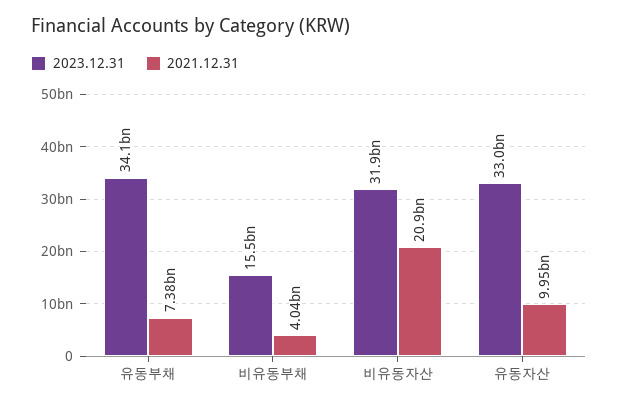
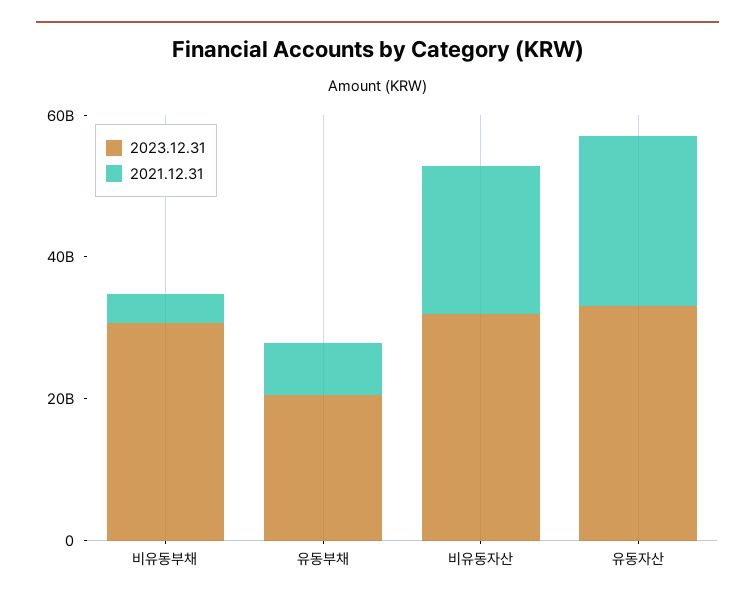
  {
    "2023.12.31": {
-     "유동부채": 34100000000,
+     "유동부채": 20000000000,
-     "비유동부채": 15500000000,
+     "비유동부채": 30000000000,
      "비유동자산": 31900000000,
      "유동자산": 33000000000
    },
    "2021.12.31": {
      "유동부채": 7380000000,
      "비유동부채": 4040000000,
      "비유동자산": 20900000000,
-     "유동자산": 9950000000
+     "유동자산": 25000000000
    }
  }

